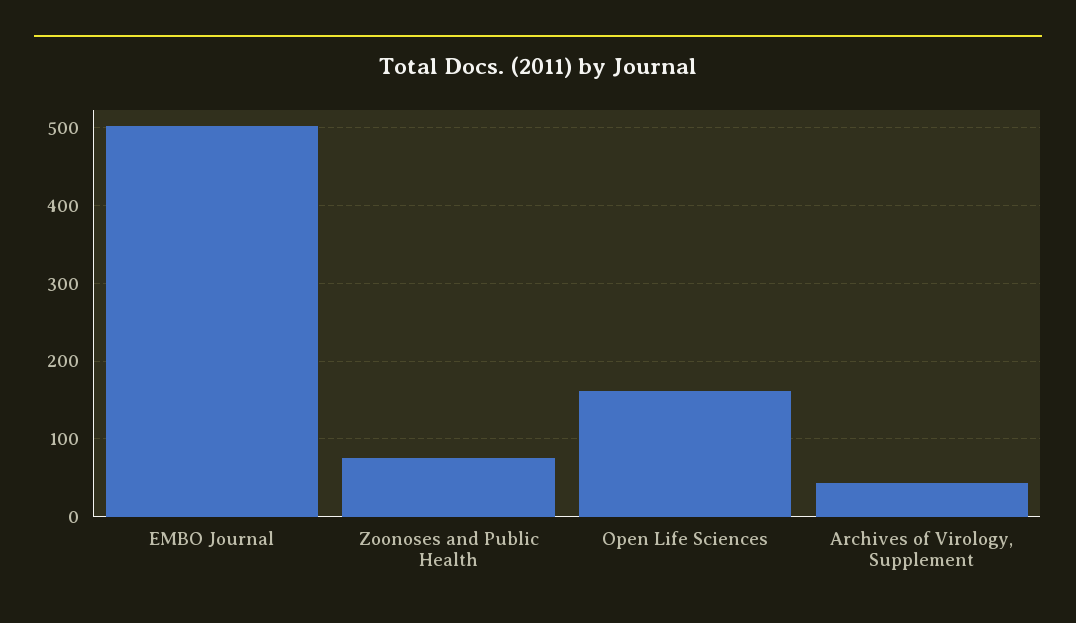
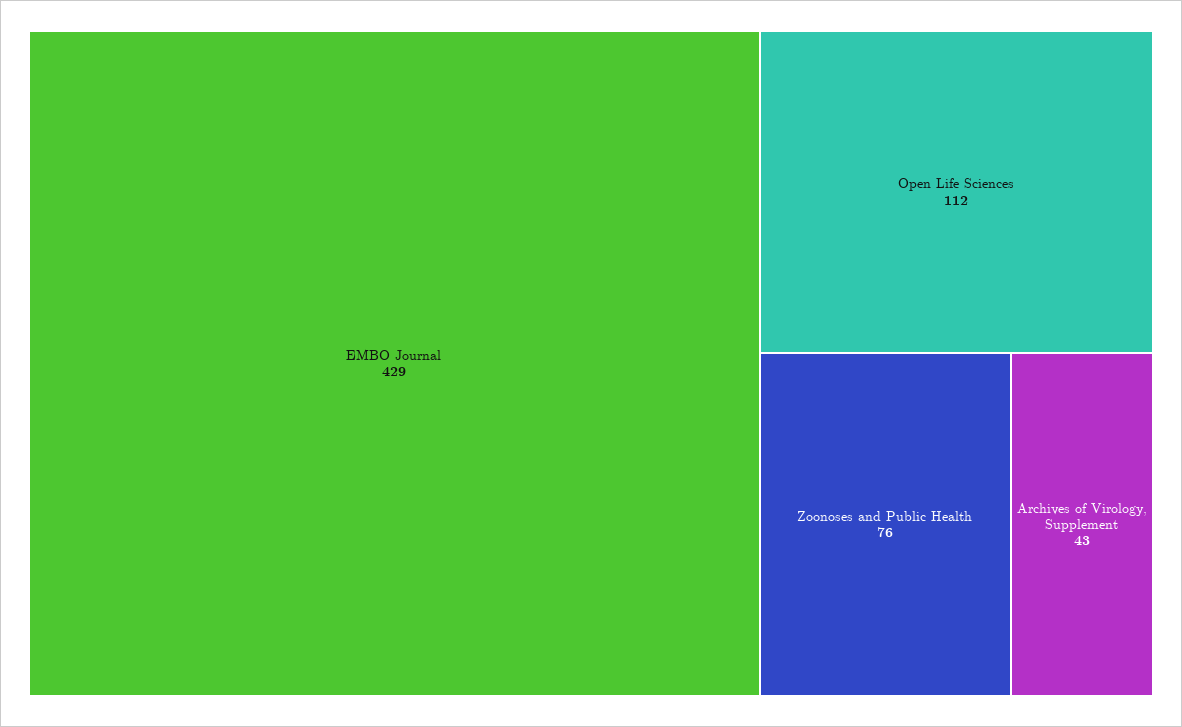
  {
-   "EMBO Journal": 500,
+   "EMBO Journal": 429,
    "Zoonoses and Public Health": 76,
-   "Open Life Sciences": 160,
+   "Open Life Sciences": 112,
    "Archives of Virology, Supplement": 43
  }

